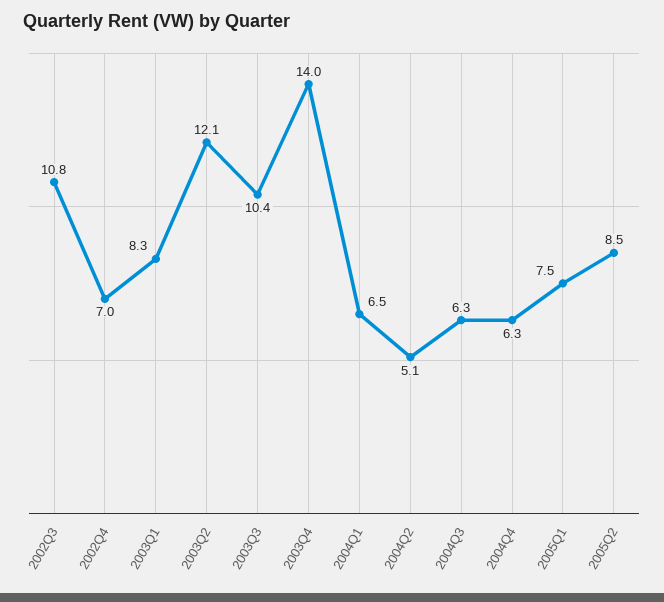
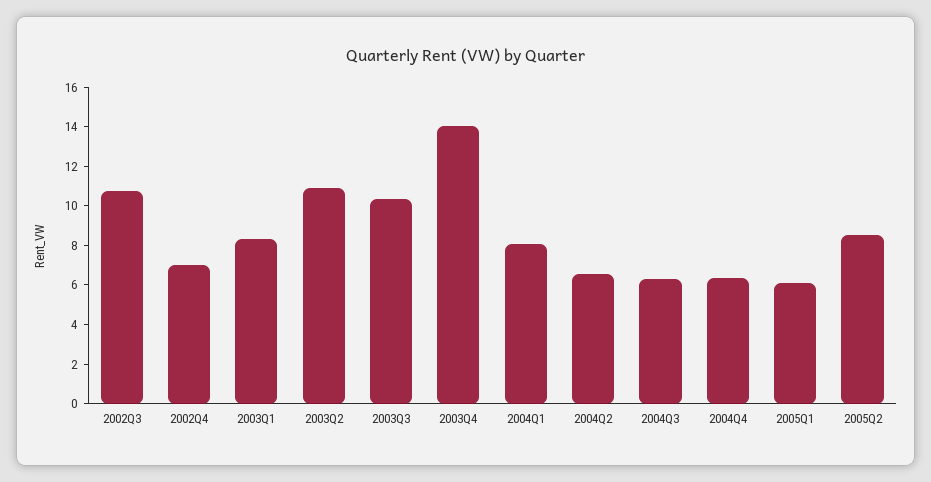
  {
    "2002Q3": 10.8,
    "2002Q4": 7,
    "2003Q1": 8.3,
-   "2003Q2": 12.1,
+   "2003Q2": 11,
    "2003Q3": 10.4,
    "2003Q4": 14,
-   "2004Q1": 6.5,
+   "2004Q1": 8,
-   "2004Q2": 5.1,
+   "2004Q2": 6.5,
    "2004Q3": 6.3,
    "2004Q4": 6.3,
-   "2005Q1": 7.5,
+   "2005Q1": 6,
    "2005Q2": 8.5
  }

